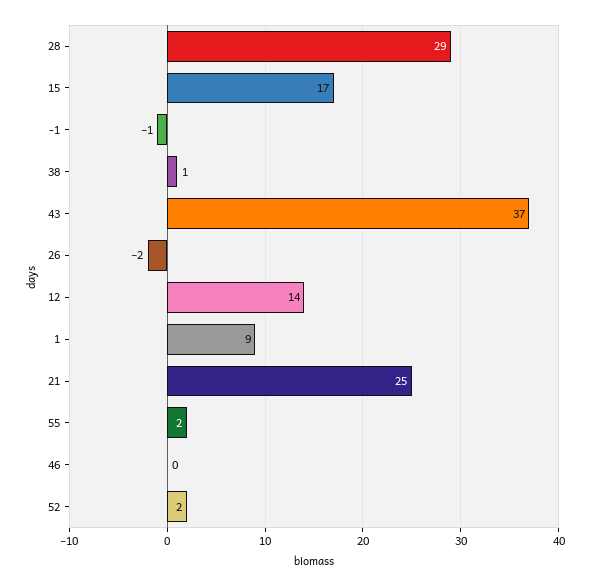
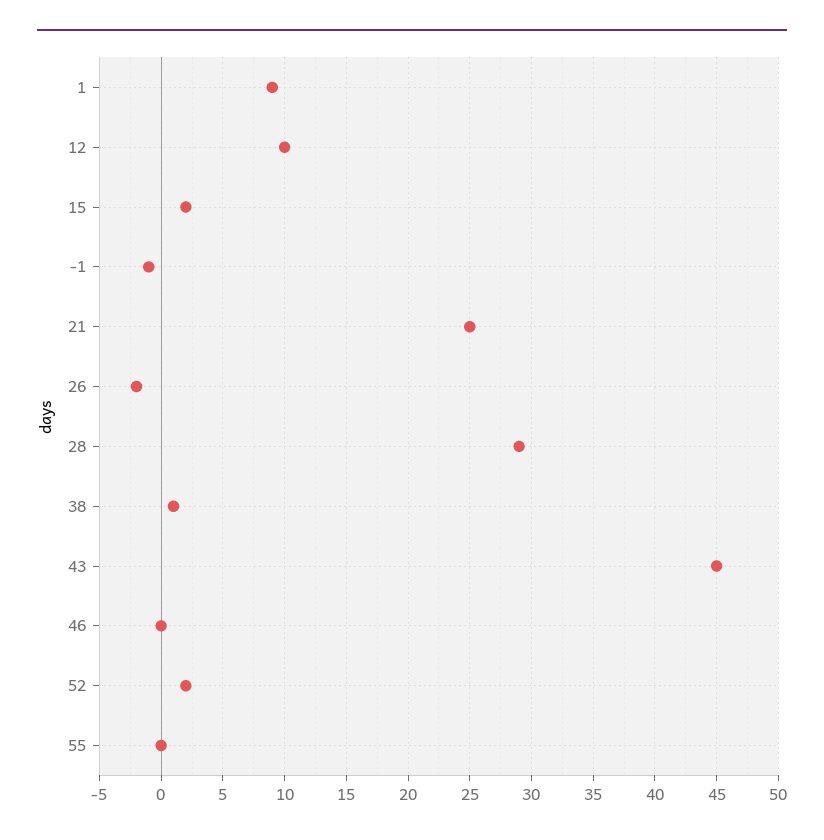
  {
    "28": 29,
-   "15": 17,
+   "15": 2,
    "-1": -1,
    "38": 1,
-   "43": 37,
+   "43": 45,
    "26": -2,
-   "12": 14,
+   "12": 10,
    "1": 9,
    "21": 25,
-   "55": 2,
+   "55": 0,
    "46": 0,
    "52": 2
  }

